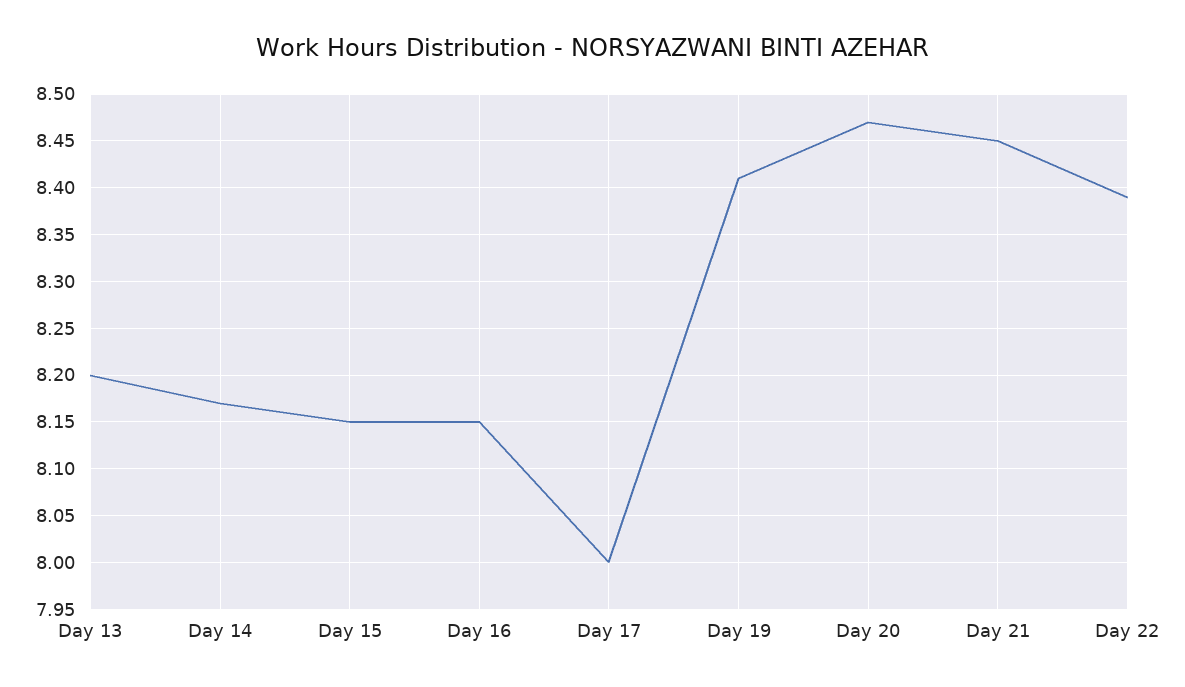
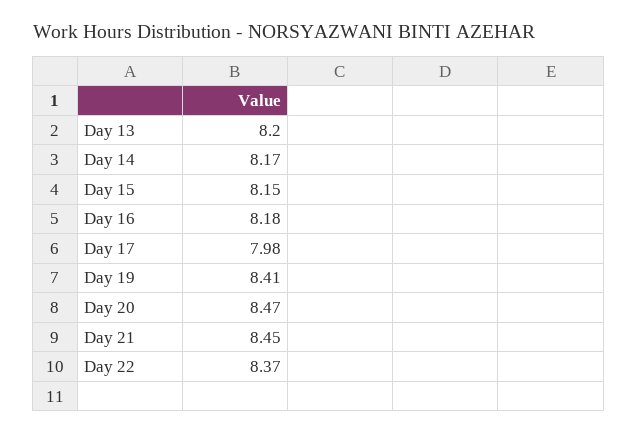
  {
    "Day 13": 8.2,
    "Day 14": 8.17,
    "Day 15": 8.15,
-   "Day 16": 8.15,
+   "Day 16": 8.18,
-   "Day 17": 8,
+   "Day 17": 7.98,
    "Day 19": 8.41,
    "Day 20": 8.47,
    "Day 21": 8.45,
-   "Day 22": 8.39
+   "Day 22": 8.37
  }

